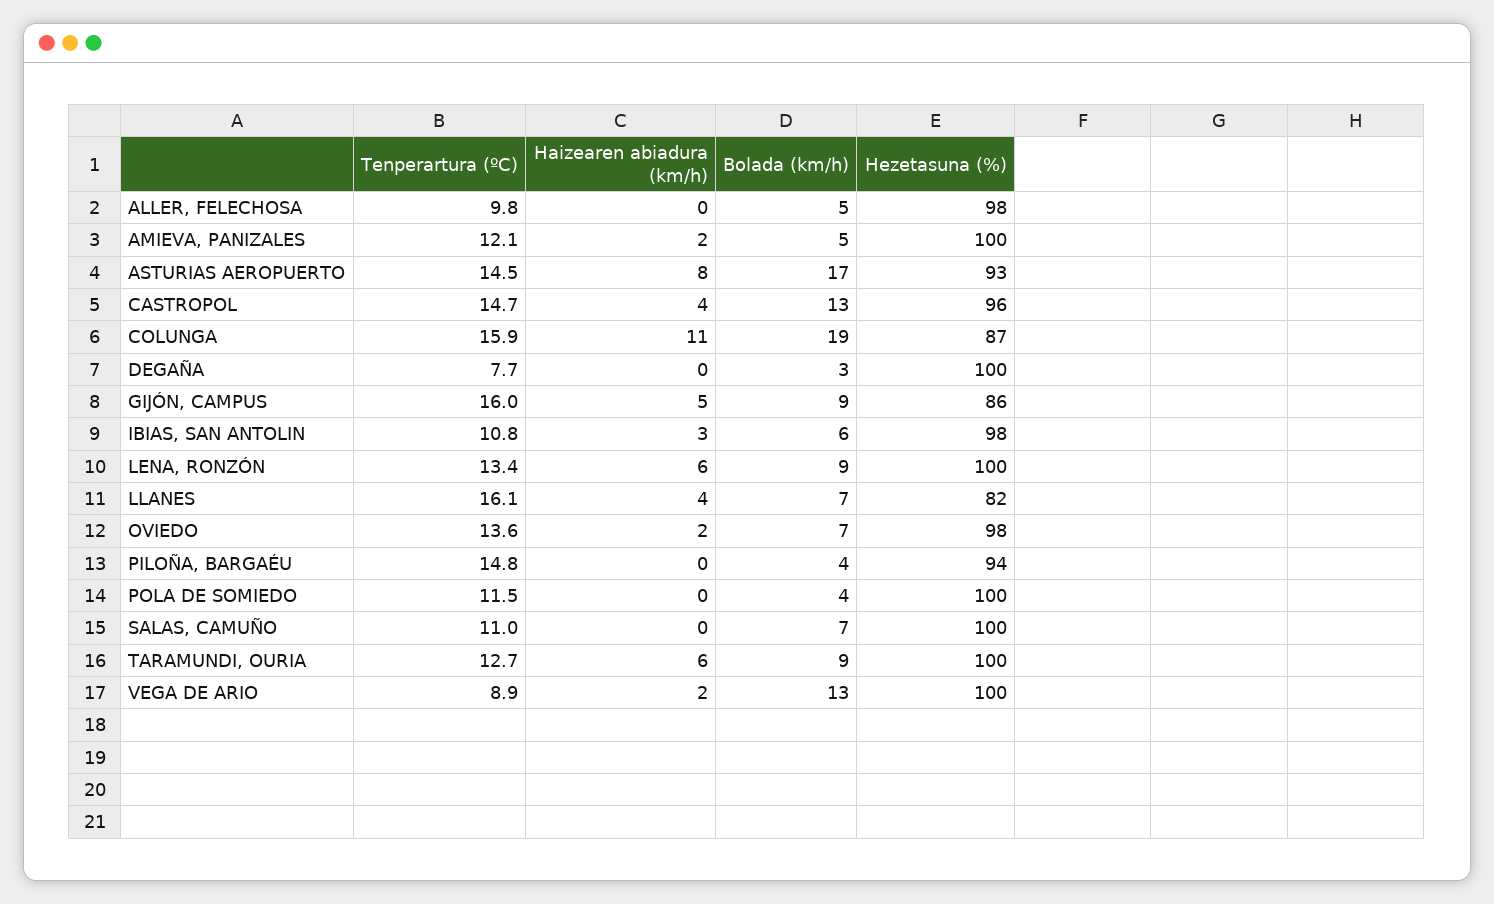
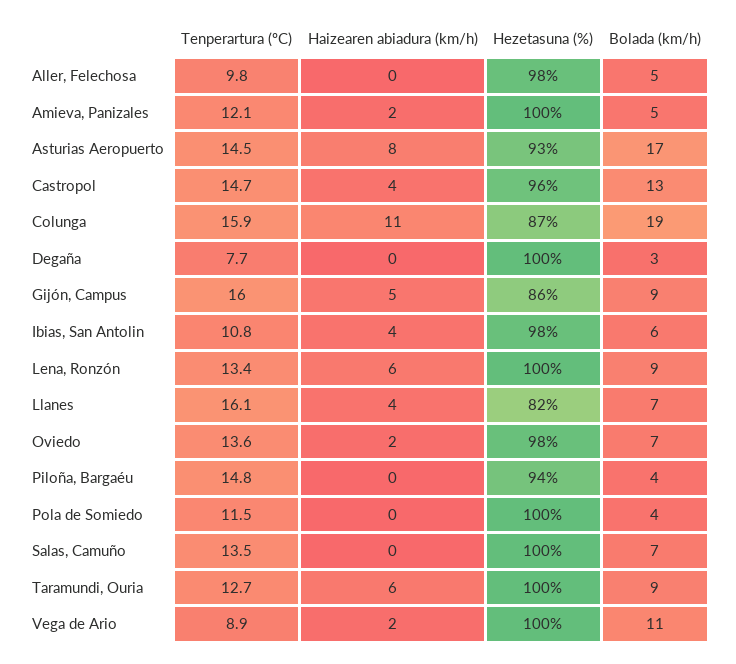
  {
    "Tenperartura (ºC)": {
      "ALLER, FELECHOSA": 9.8,
      "AMIEVA, PANIZALES": 12.1,
      "ASTURIAS AEROPUERTO": 14.5,
      "CASTROPOL": 14.7,
      "COLUNGA": 15.9,
      "DEGAÑA": 7.7,
      "GIJÓN, CAMPUS": 16,
      "IBIAS, SAN ANTOLIN": 10.8,
      "LENA, RONZÓN": 13.4,
      "LLANES": 16.1,
      "OVIEDO": 13.6,
      "PILOÑA, BARGAÉU": 14.8,
      "POLA DE SOMIEDO": 11.5,
-     "SALAS, CAMUÑO": 11,
+     "SALAS, CAMUÑO": 13.5,
      "TARAMUNDI, OURIA": 12.7,
      "VEGA DE ARIO": 8.9
    },
    "Haizearen abiadura (km/h)": {
      "ALLER, FELECHOSA": 0,
      "AMIEVA, PANIZALES": 2,
      "ASTURIAS AEROPUERTO": 8,
      "CASTROPOL": 4,
      "COLUNGA": 11,
      "DEGAÑA": 0,
      "GIJÓN, CAMPUS": 5,
-     "IBIAS, SAN ANTOLIN": 3,
+     "IBIAS, SAN ANTOLIN": 4,
      "LENA, RONZÓN": 6,
      "LLANES": 4,
      "OVIEDO": 2,
      "PILOÑA, BARGAÉU": 0,
      "POLA DE SOMIEDO": 0,
      "SALAS, CAMUÑO": 0,
      "TARAMUNDI, OURIA": 6,
      "VEGA DE ARIO": 2
    },
    "Bolada (km/h)": {
      "ALLER, FELECHOSA": 5,
      "AMIEVA, PANIZALES": 5,
      "ASTURIAS AEROPUERTO": 17,
      "CASTROPOL": 13,
      "COLUNGA": 19,
      "DEGAÑA": 3,
      "GIJÓN, CAMPUS": 9,
      "IBIAS, SAN ANTOLIN": 6,
      "LENA, RONZÓN": 9,
      "LLANES": 7,
      "OVIEDO": 7,
      "PILOÑA, BARGAÉU": 4,
      "POLA DE SOMIEDO": 4,
      "SALAS, CAMUÑO": 7,
      "TARAMUNDI, OURIA": 9,
-     "VEGA DE ARIO": 13
+     "VEGA DE ARIO": 11
    },
    "Hezetasuna (%)": {
      "ALLER, FELECHOSA": 98,
      "AMIEVA, PANIZALES": 100,
      "ASTURIAS AEROPUERTO": 93,
      "CASTROPOL": 96,
      "COLUNGA": 87,
      "DEGAÑA": 100,
      "GIJÓN, CAMPUS": 86,
      "IBIAS, SAN ANTOLIN": 98,
      "LENA, RONZÓN": 100,
      "LLANES": 82,
      "OVIEDO": 98,
      "PILOÑA, BARGAÉU": 94,
      "POLA DE SOMIEDO": 100,
      "SALAS, CAMUÑO": 100,
      "TARAMUNDI, OURIA": 100,
      "VEGA DE ARIO": 100
    }
  }

